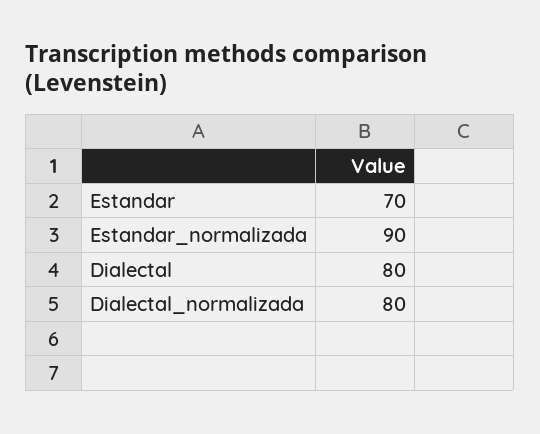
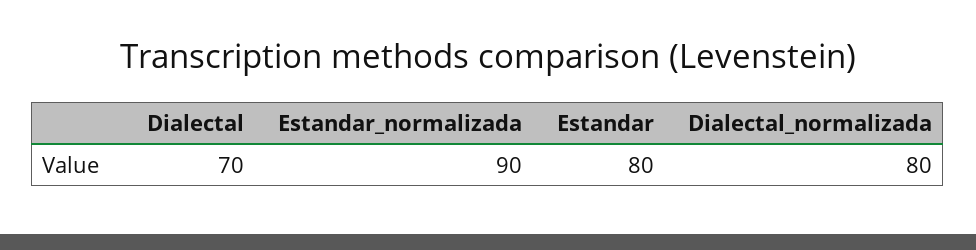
  {
-   "Estandar": 70,
+   "Estandar": 80,
    "Estandar_normalizada": 90,
-   "Dialectal": 80,
+   "Dialectal": 70,
    "Dialectal_normalizada": 80
  }

